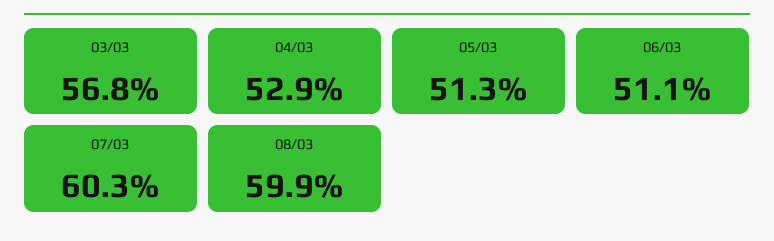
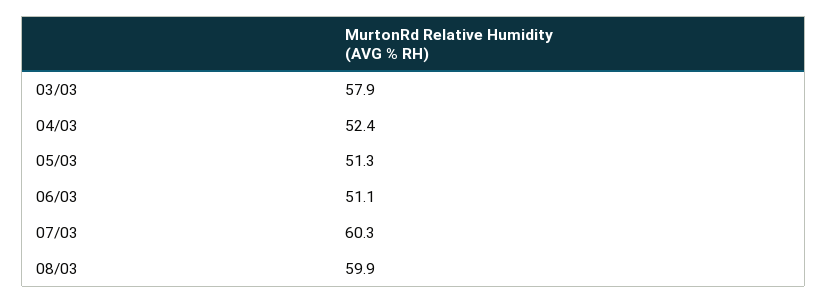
  {
-   "03/03": 56.8,
+   "03/03": 57.9,
-   "04/03": 52.9,
+   "04/03": 52.4,
    "05/03": 51.3,
    "06/03": 51.1,
    "07/03": 60.3,
    "08/03": 59.9
  }

